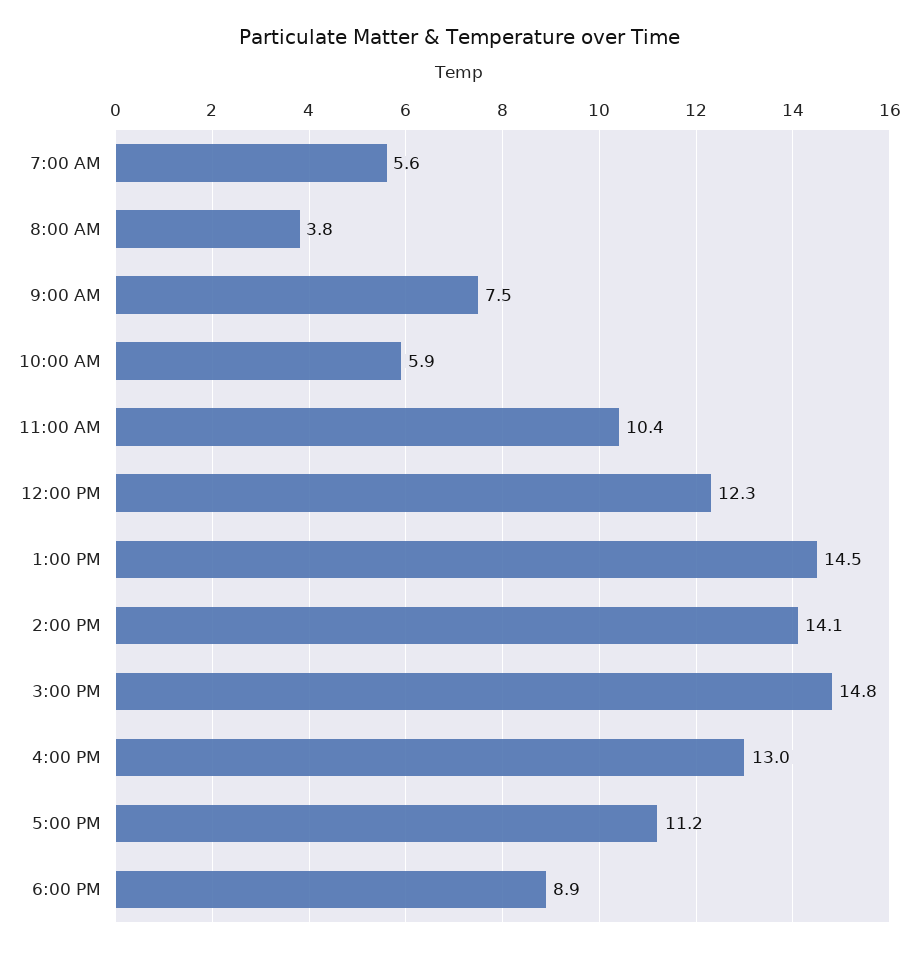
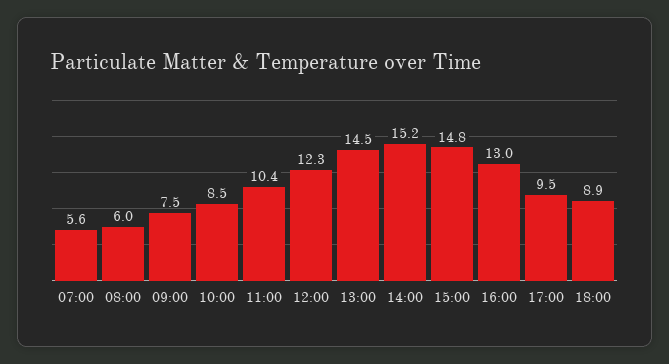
  {
    "7:00 AM": 5.6,
-   "8:00 AM": 3.8,
+   "8:00 AM": 6,
    "9:00 AM": 7.5,
-   "10:00 AM": 5.9,
+   "10:00 AM": 8.5,
    "11:00 AM": 10.4,
    "12:00 PM": 12.3,
    "1:00 PM": 14.5,
-   "2:00 PM": 14.1,
+   "2:00 PM": 15.2,
    "3:00 PM": 14.8,
    "4:00 PM": 13,
-   "5:00 PM": 11.2,
+   "5:00 PM": 9.5,
    "6:00 PM": 8.9
  }

